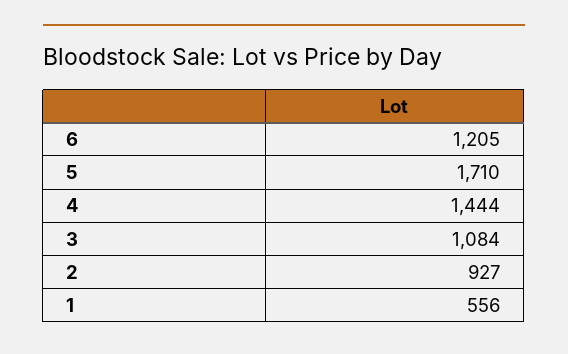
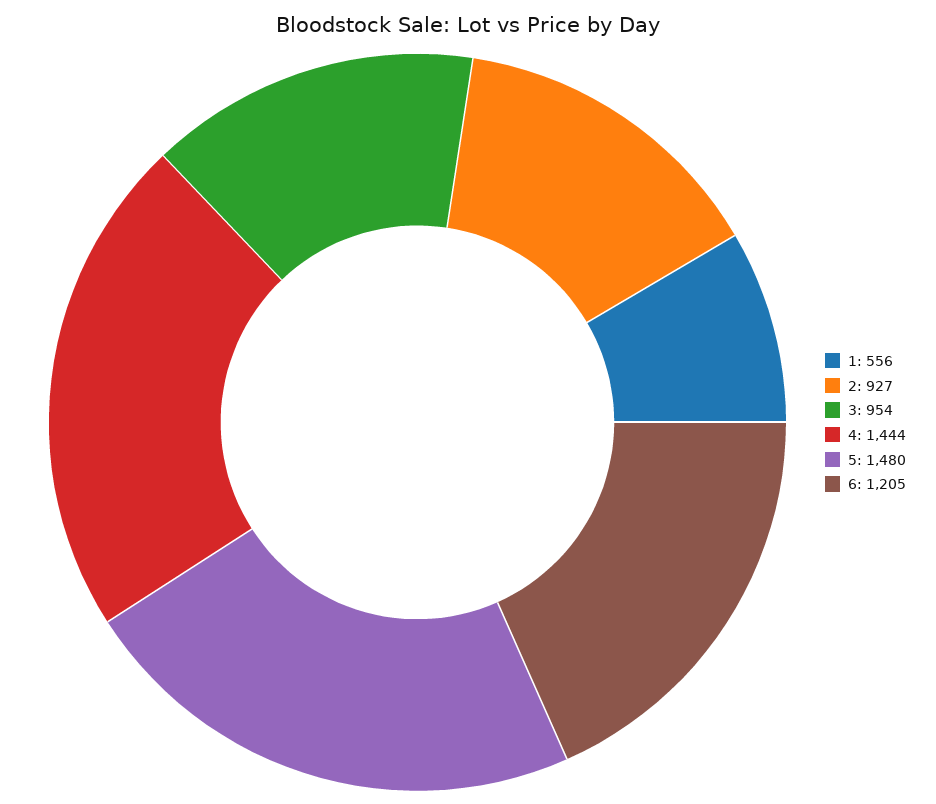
  {
    "6": 1205,
-   "5": 1710,
+   "5": 1480,
    "4": 1444,
-   "3": 1084,
+   "3": 954,
    "2": 927,
    "1": 556
  }

